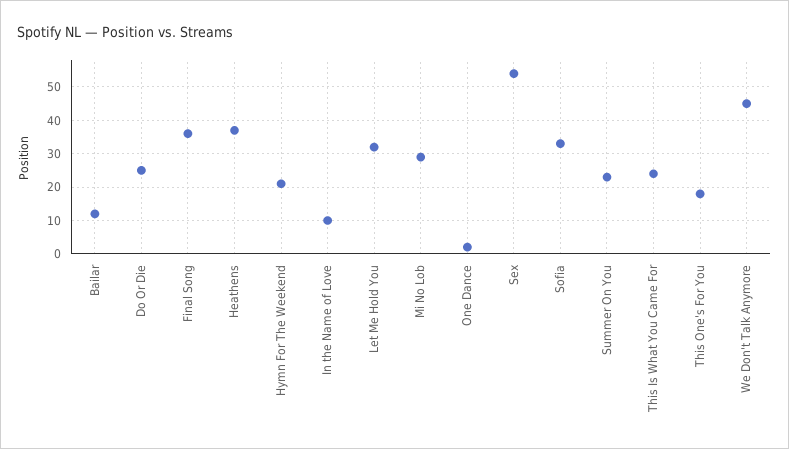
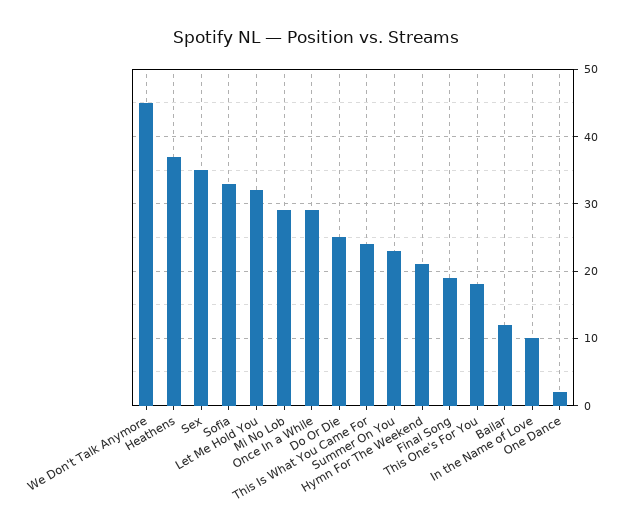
  {
    "Bailar": 12,
    "Do Or Die": 25,
-   "Final Song": 35,
+   "Final Song": 19,
    "Heathens": 37,
    "Hymn For The Weekend": 21,
    "In the Name of Love": 10,
    "Let Me Hold You": 32,
    "Mi No Lob": 29,
    "One Dance": 2,
-   "Sex": 55,
+   "Sex": 35,
    "Sofia": 33,
    "Summer On You": 23,
    "This Is What You Came For": 24,
    "This One's For You": 18,
-   "We Don't Talk Anymore": 45
+   "We Don't Talk Anymore": 45,
+   "Once In a While": 29
  }

